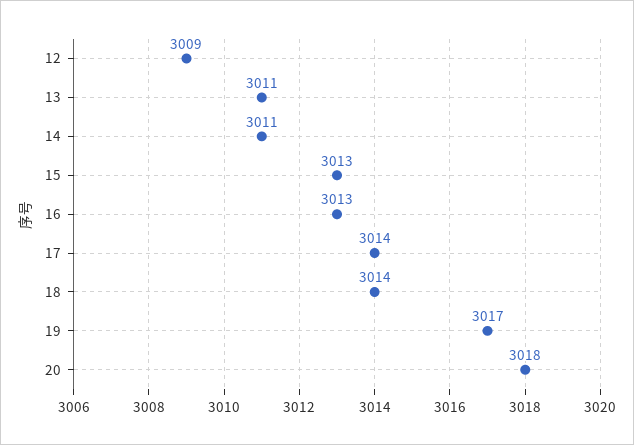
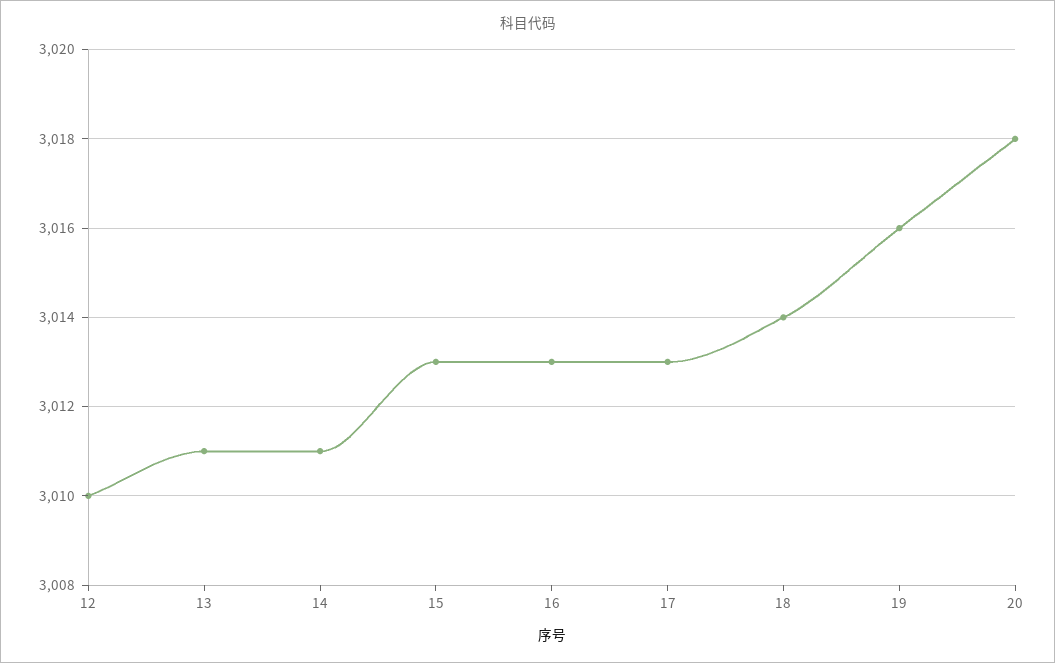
  {
-   "12": 3009,
+   "12": 3010,
    "13": 3011,
    "14": 3011,
    "15": 3013,
    "16": 3013,
-   "17": 3014,
+   "17": 3013,
    "18": 3014,
-   "19": 3017,
+   "19": 3016,
    "20": 3018
  }

